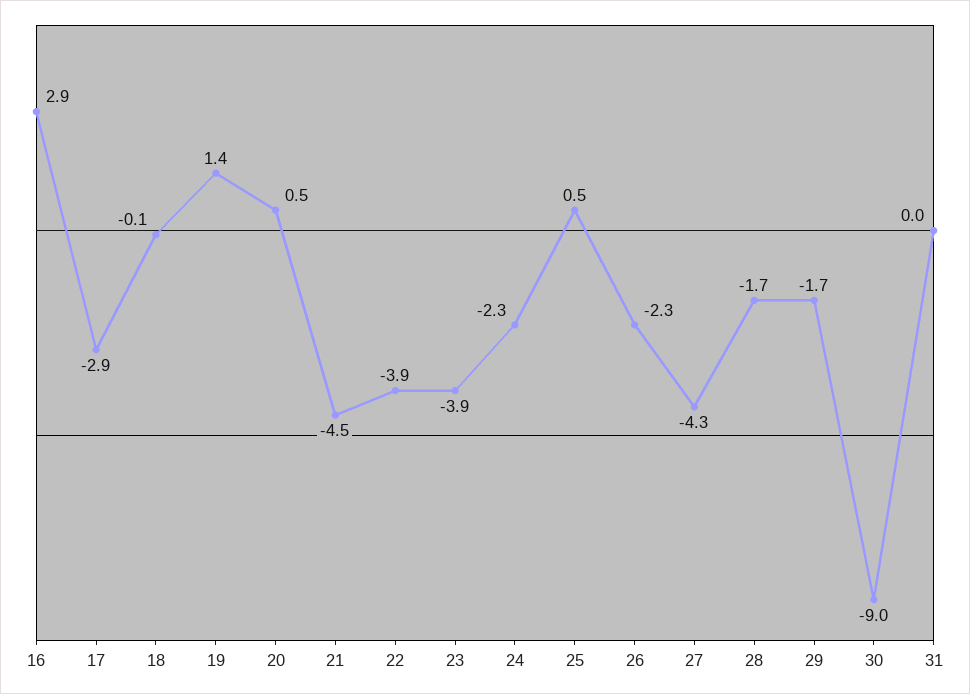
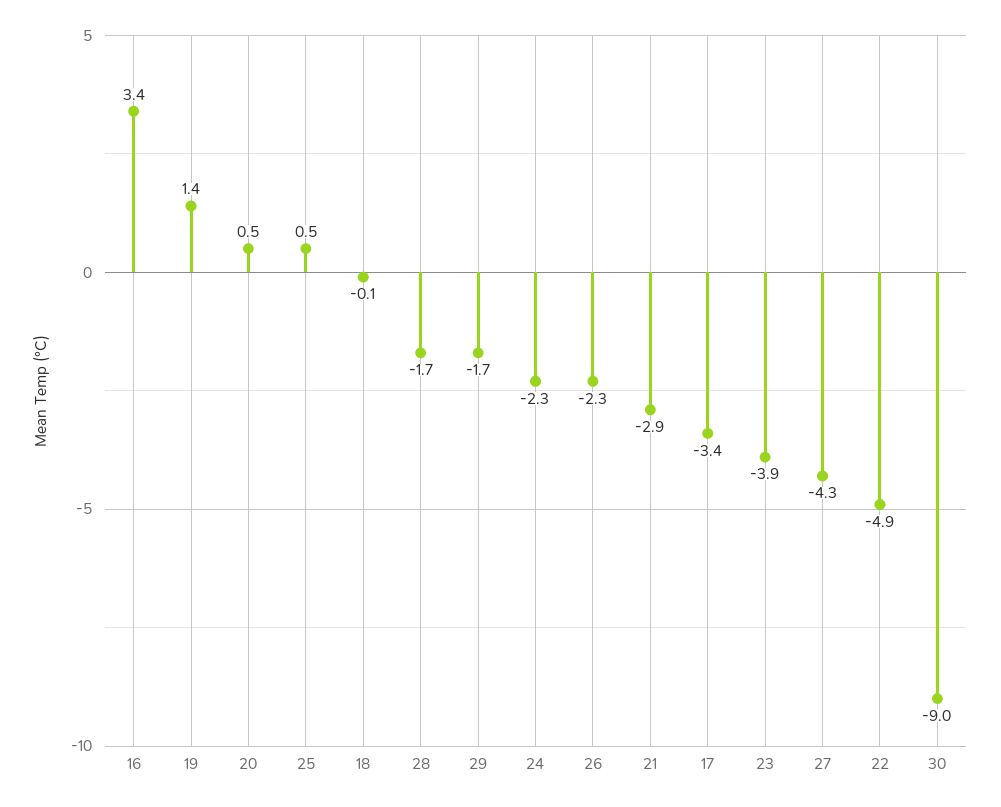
  {
-   "16": 2.9,
+   "16": 3.4,
-   "17": -2.9,
+   "17": -3.4,
    "18": -0.1,
    "19": 1.4,
    "20": 0.5,
-   "21": -4.5,
+   "21": -2.9,
-   "22": -3.9,
+   "22": -4.9,
    "23": -3.9,
    "24": -2.3,
    "25": 0.5,
    "26": -2.3,
    "27": -4.3,
    "28": -1.7,
    "29": -1.7,
-   "30": -9,
+   "30": -9
-   "31": 0
  }

